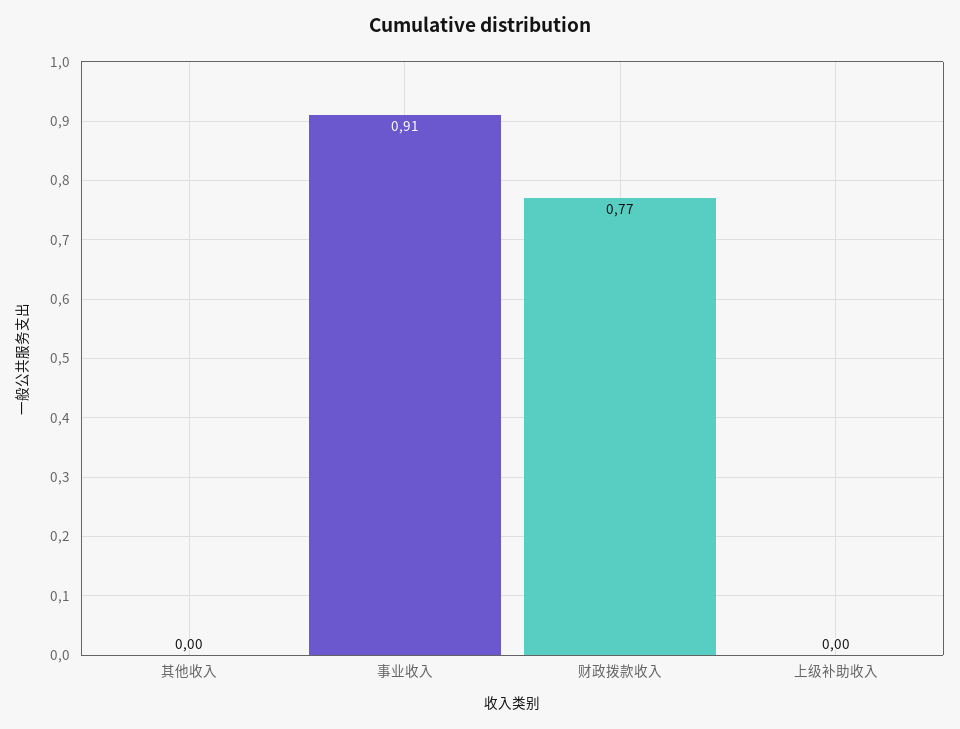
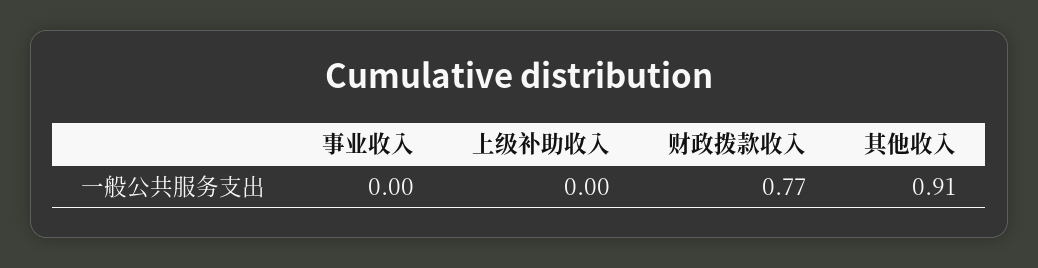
  {
-   "其他收入": 0,
+   "其他收入": 0.91,
-   "事业收入": 0.91,
+   "事业收入": 0,
    "财政拨款收入": 0.77,
    "上级补助收入": 0
  }

